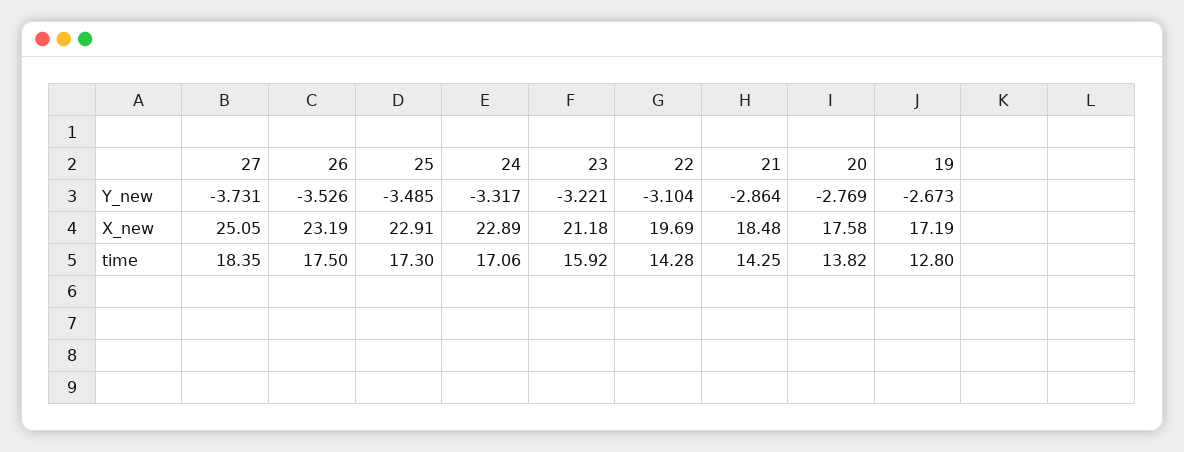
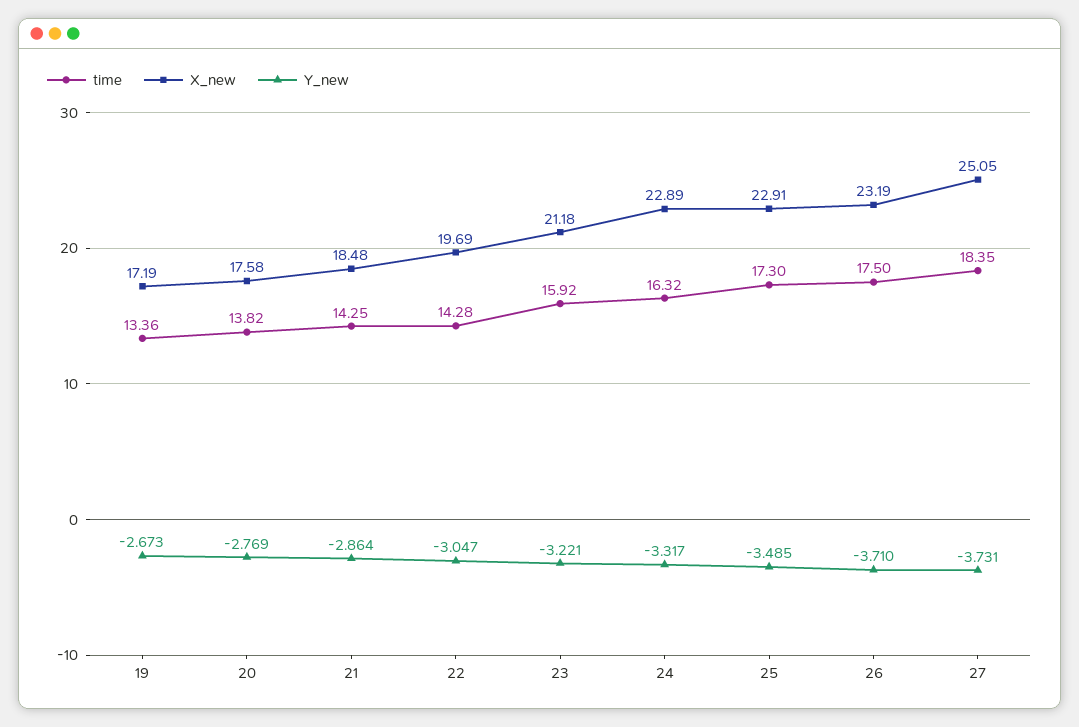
  {
    "Y_new": {
      "27": -3.731,
-     "26": -3.526,
+     "26": -3.71,
      "25": -3.485,
      "24": -3.317,
      "23": -3.221,
-     "22": -3.104,
+     "22": -3.047,
      "21": -2.864,
      "20": -2.769,
      "19": -2.673
    },
    "X_new": {
      "27": 25.05,
      "26": 23.19,
      "25": 22.91,
      "24": 22.89,
      "23": 21.18,
      "22": 19.69,
      "21": 18.48,
      "20": 17.58,
      "19": 17.19
    },
    "time": {
      "27": 18.35,
      "26": 17.5,
      "25": 17.3,
-     "24": 17.06,
+     "24": 16.32,
      "23": 15.92,
      "22": 14.28,
      "21": 14.25,
      "20": 13.82,
-     "19": 12.8
+     "19": 13.36
    }
  }

